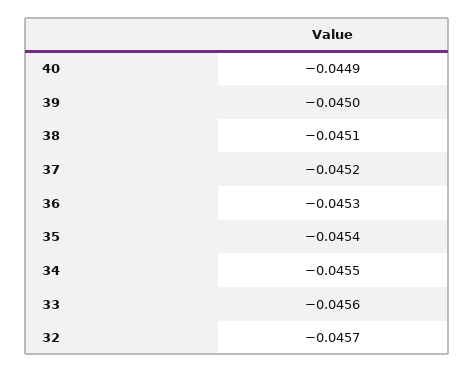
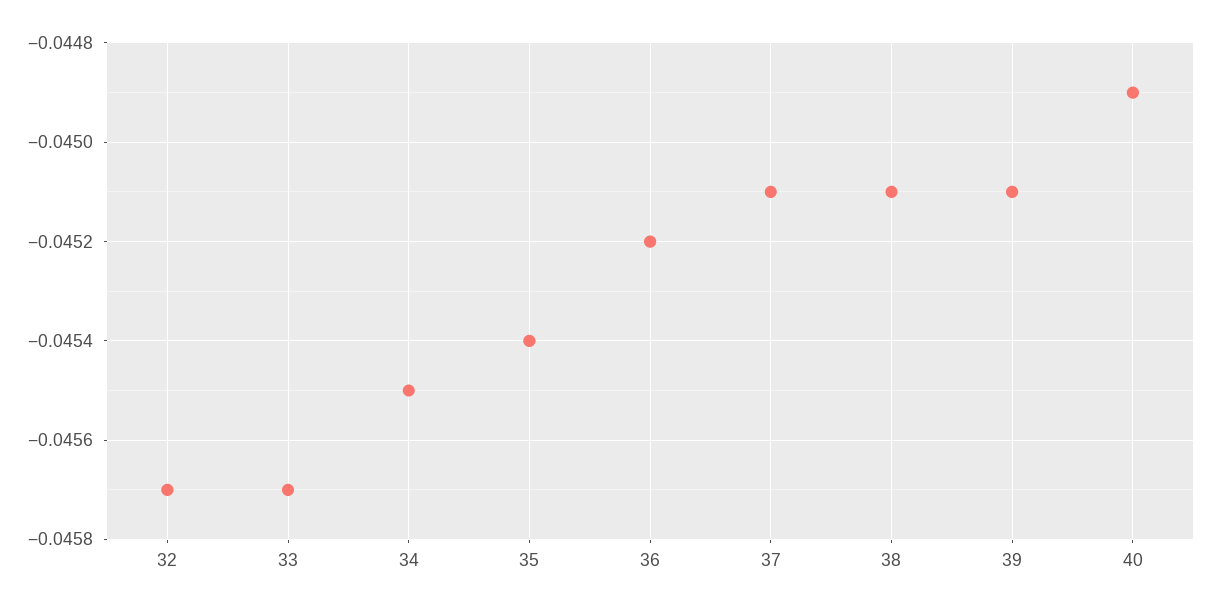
  {
    "40": -0.0449,
-   "39": -0.045,
+   "39": -0.0451,
    "38": -0.0451,
-   "37": -0.0452,
+   "37": -0.0451,
-   "36": -0.0453,
+   "36": -0.0452,
    "35": -0.0454,
    "34": -0.0455,
-   "33": -0.0456,
+   "33": -0.0457,
    "32": -0.0457
  }

